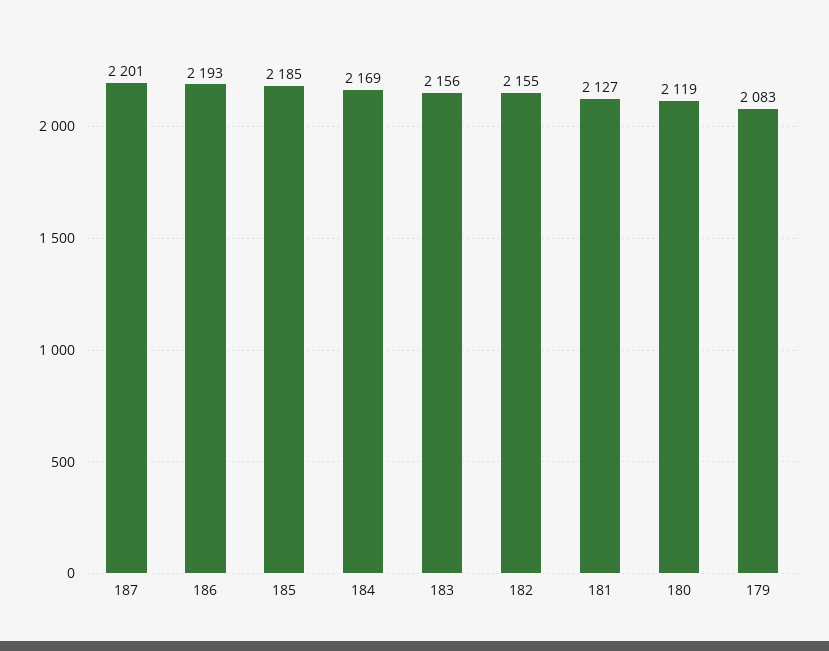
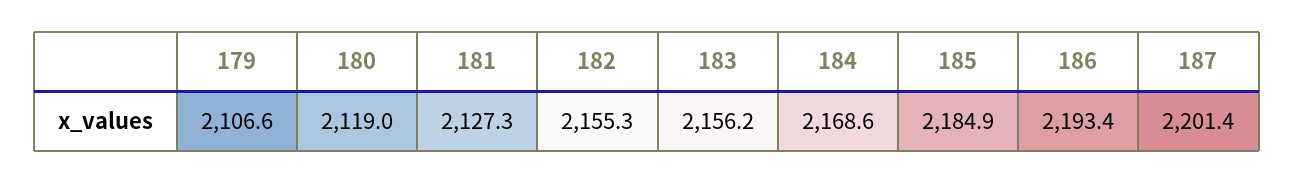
  {
    "187": 2201.4,
    "186": 2193.4,
    "185": 2184.9,
    "184": 2168.6,
    "183": 2156.2,
    "182": 2155.3,
    "181": 2127.3,
    "180": 2119,
-   "179": 2083
+   "179": 2106.6
  }

